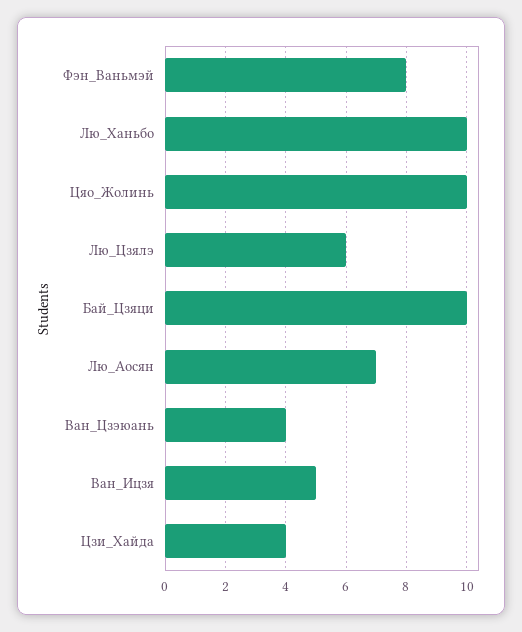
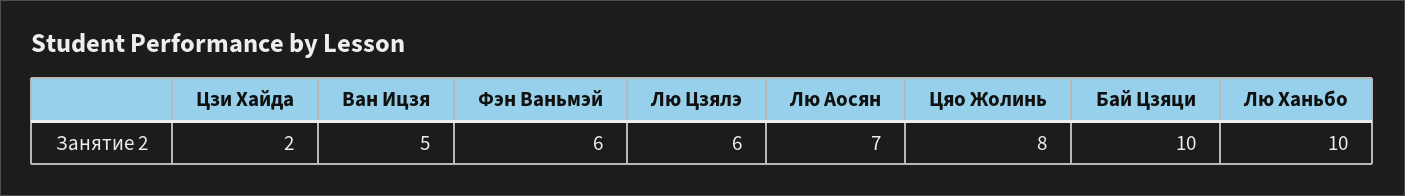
  {
-   "Фэн_Ваньмэй": 8,
+   "Фэн_Ваньмэй": 6,
    "Лю_Ханьбо": 10,
-   "Цяо_Жолинь": 10,
+   "Цяо_Жолинь": 8,
    "Лю_Цзялэ": 6,
    "Бай_Цзяци": 10,
    "Лю_Аосян": 7,
-   "Ван_Цзэюань": 4,
    "Ван_Ицзя": 5,
-   "Цзи_Хайда": 4
+   "Цзи_Хайда": 2
  }

